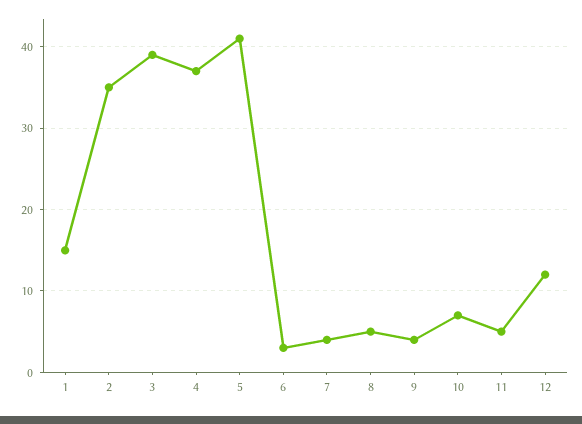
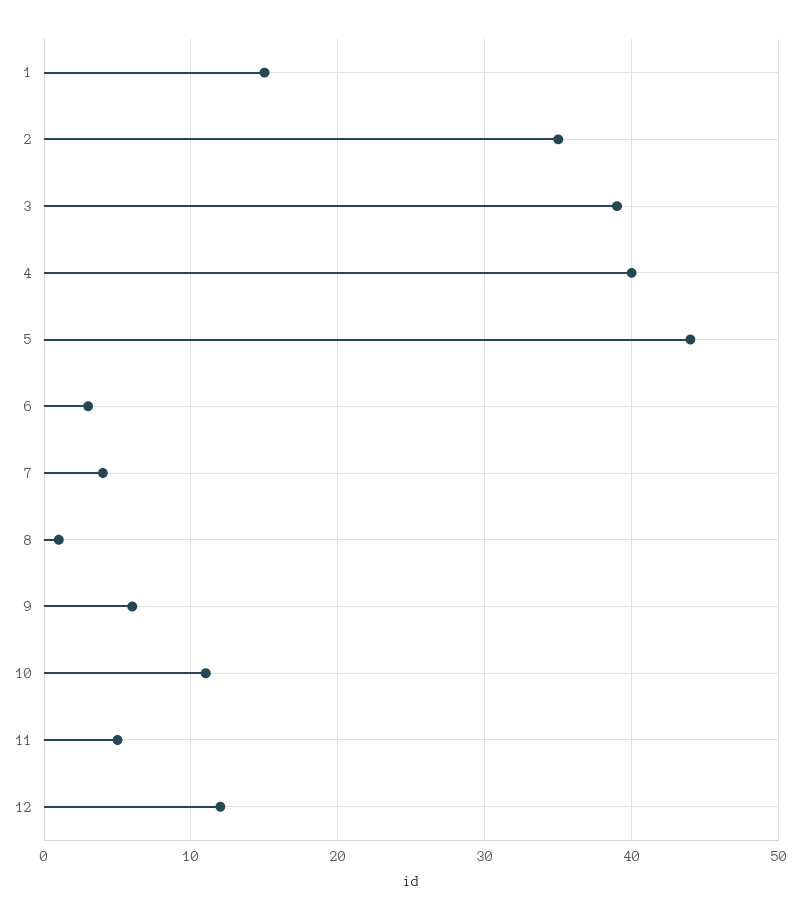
  {
    "1": 15,
    "2": 35,
    "3": 39,
-   "4": 37,
+   "4": 40,
-   "5": 41,
+   "5": 44,
    "6": 3,
    "7": 4,
-   "8": 5,
+   "8": 1,
-   "9": 4,
+   "9": 6,
-   "10": 7,
+   "10": 11,
    "11": 5,
    "12": 12
  }

